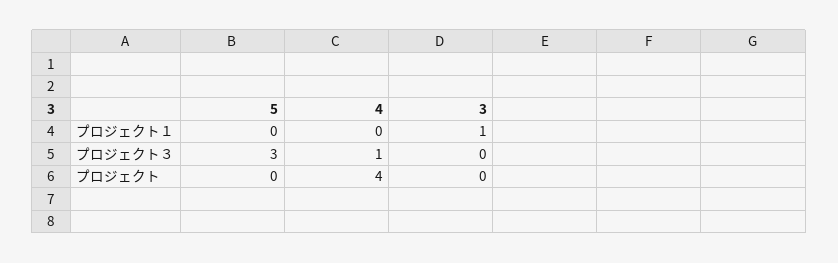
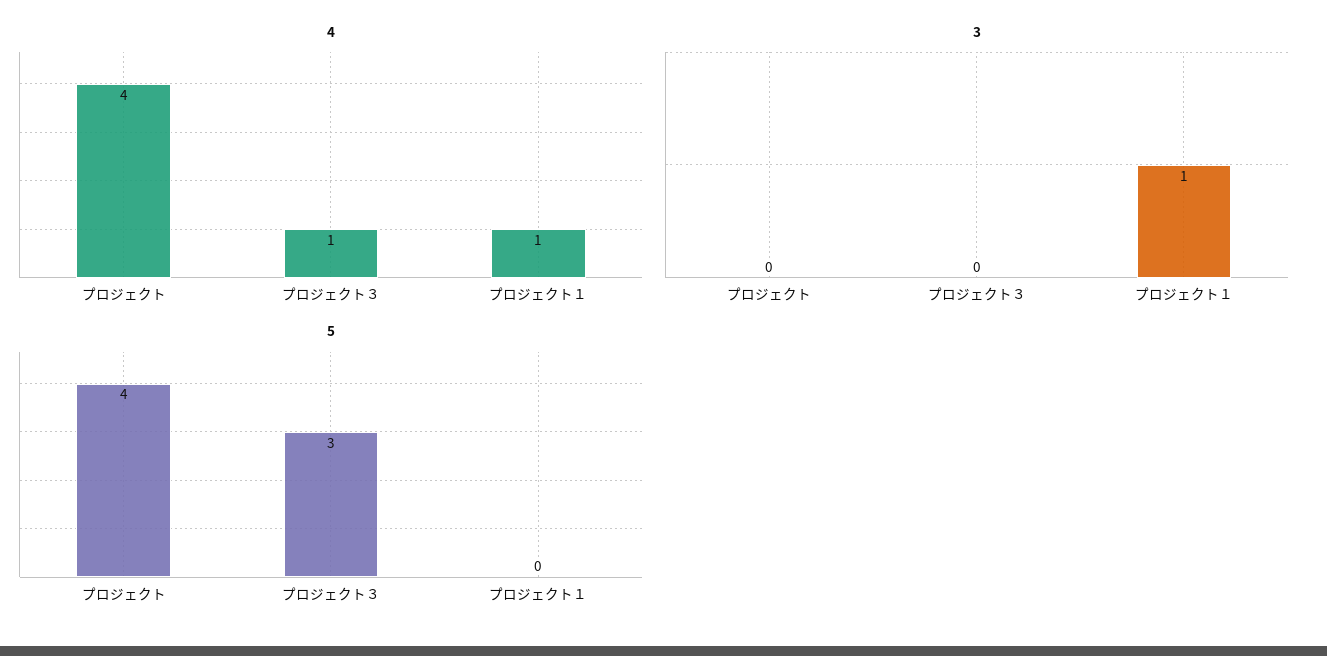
  {
    "5": {
      "プロジェクト１": 0,
      "プロジェクト３": 3,
-     "プロジェクト": 0
+     "プロジェクト": 4
    },
    "4": {
-     "プロジェクト１": 0,
+     "プロジェクト１": 1,
      "プロジェクト３": 1,
      "プロジェクト": 4
    },
    "3": {
      "プロジェクト１": 1,
      "プロジェクト３": 0,
      "プロジェクト": 0
    }
  }

